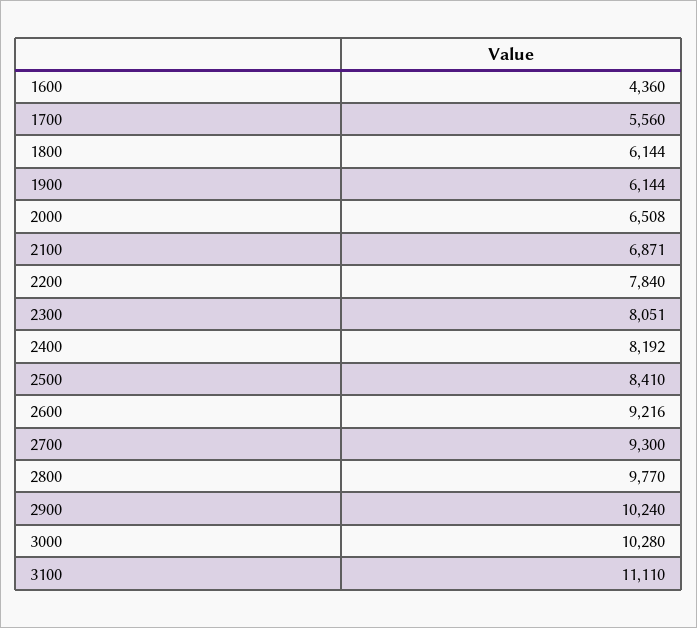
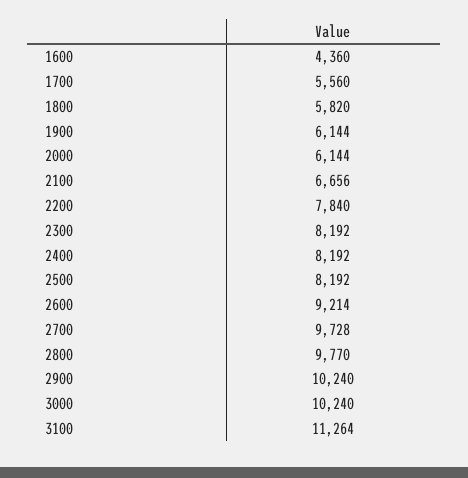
  {
    "1600": 4360,
    "1700": 5560,
-   "1800": 6144,
+   "1800": 5820,
    "1900": 6144,
-   "2000": 6508,
+   "2000": 6144,
-   "2100": 6871,
+   "2100": 6656,
    "2200": 7840,
-   "2300": 8051,
+   "2300": 8192,
    "2400": 8192,
-   "2500": 8410,
+   "2500": 8192,
-   "2600": 9216,
+   "2600": 9214,
-   "2700": 9300,
+   "2700": 9728,
    "2800": 9770,
    "2900": 10240,
-   "3000": 10280,
+   "3000": 10240,
-   "3100": 11110
+   "3100": 11264
  }

